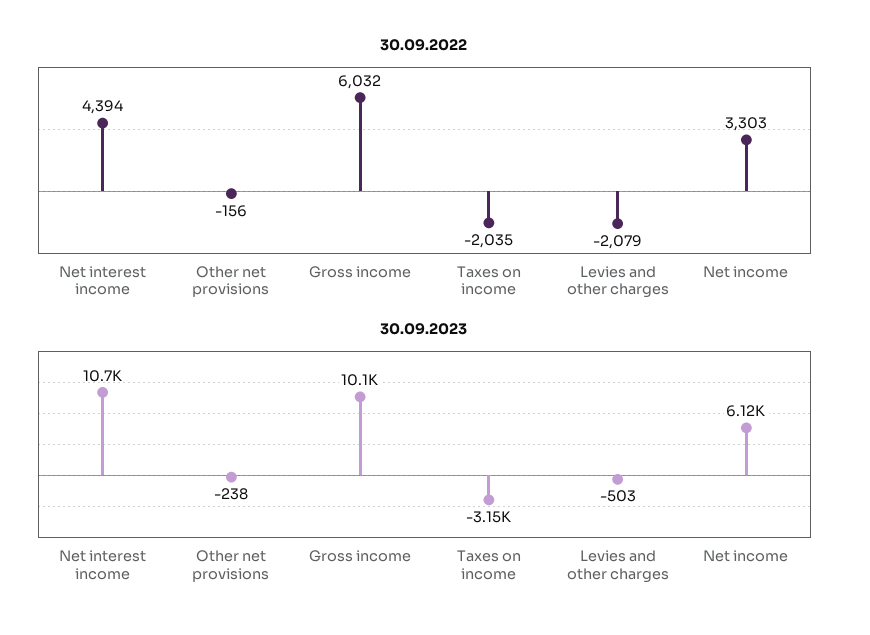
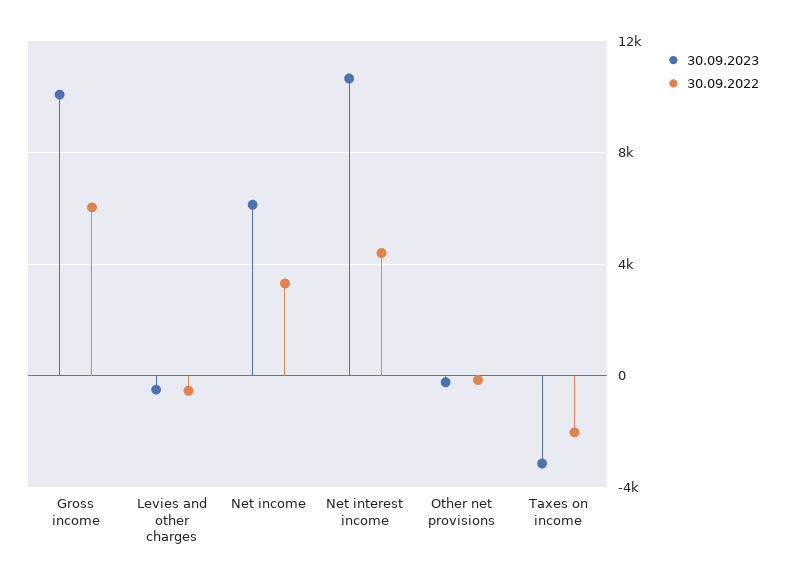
  {
    "30.09.2022": {
      "Net interest income": 4394,
      "Other net provisions": -156,
      "Gross income": 6032,
      "Taxes on income": -2035,
-     "Levies and other charges": -2079,
+     "Levies and other charges": -500,
      "Net income": 3303
    },
    "30.09.2023": {
      "Net interest income": 10700,
      "Other net provisions": -238,
      "Gross income": 10100,
      "Taxes on income": -3150,
      "Levies and other charges": -503,
      "Net income": 6120
    }
  }

